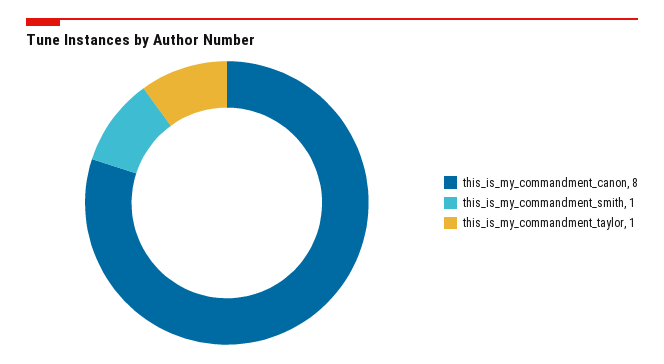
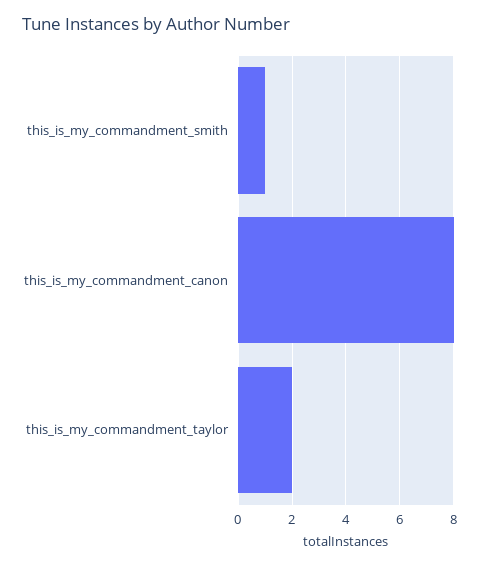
  {
    "this_is_my_commandment_canon": 8,
    "this_is_my_commandment_smith": 1,
-   "this_is_my_commandment_taylor": 1
+   "this_is_my_commandment_taylor": 2
  }

